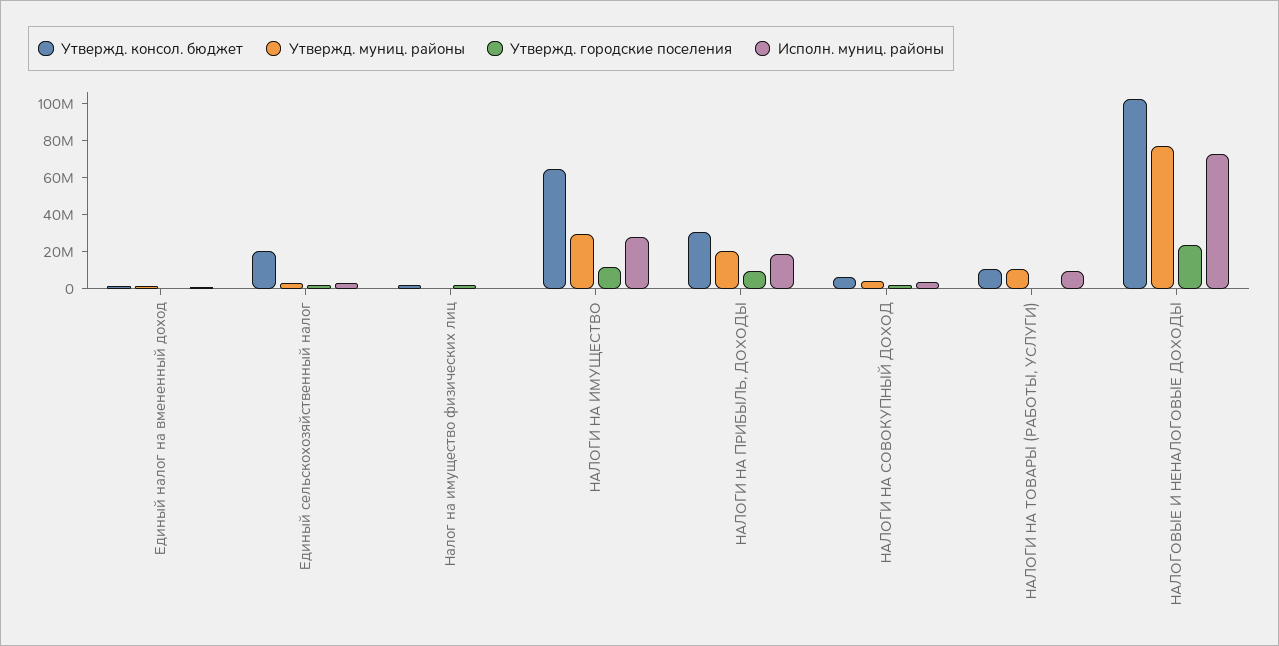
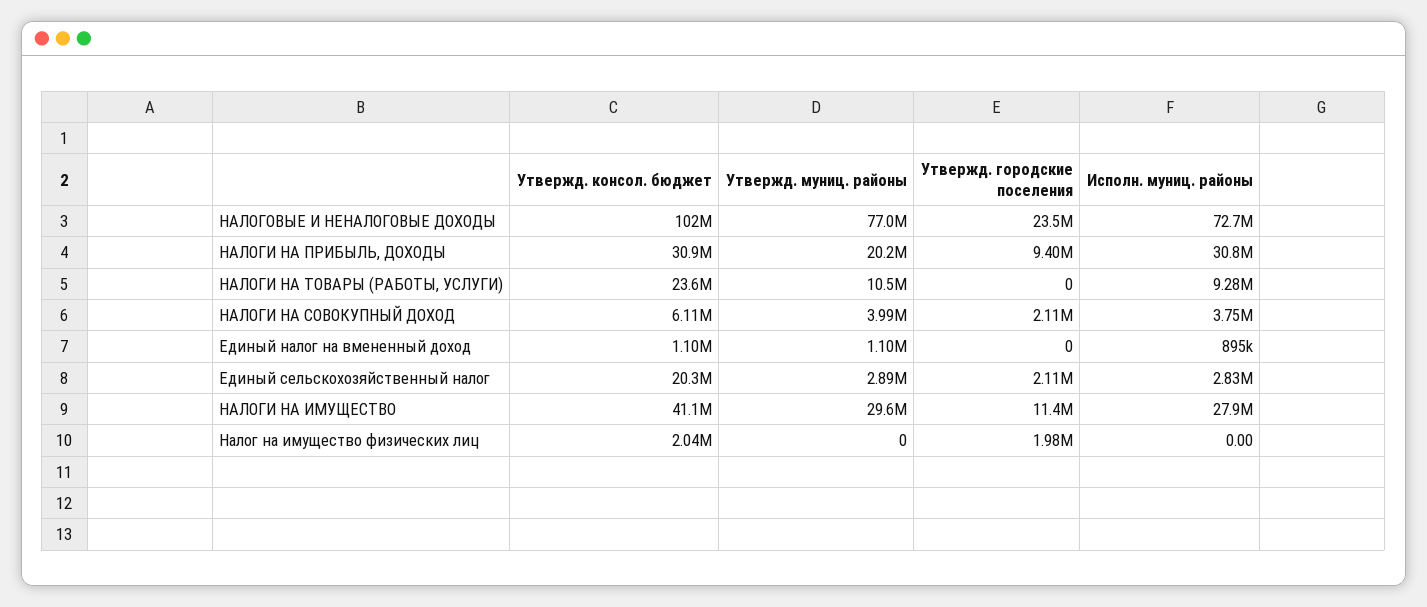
  {
    "Утвержд. консол. бюджет": {
      "Единый налог на вмененный доход": 1100000,
      "Единый сельскохозяйственный налог": 20300000,
      "Налог на имущество физических лиц": 2040000,
-     "НАЛОГИ НА ИМУЩЕСТВО": 65000000,
+     "НАЛОГИ НА ИМУЩЕСТВО": 41100000,
      "НАЛОГИ НА ПРИБЫЛЬ, ДОХОДЫ": 30900000,
      "НАЛОГИ НА СОВОКУПНЫЙ ДОХОД": 6110000,
-     "НАЛОГИ НА ТОВАРЫ (РАБОТЫ, УСЛУГИ)": 10000000,
+     "НАЛОГИ НА ТОВАРЫ (РАБОТЫ, УСЛУГИ)": 23600000,
      "НАЛОГОВЫЕ И НЕНАЛОГОВЫЕ ДОХОДЫ": 102000000
    },
    "Утвержд. муниц. районы": {
      "Единый налог на вмененный доход": 1100000,
      "Единый сельскохозяйственный налог": 2890000,
      "Налог на имущество физических лиц": 0,
      "НАЛОГИ НА ИМУЩЕСТВО": 29600000,
      "НАЛОГИ НА ПРИБЫЛЬ, ДОХОДЫ": 20200000,
      "НАЛОГИ НА СОВОКУПНЫЙ ДОХОД": 3990000,
      "НАЛОГИ НА ТОВАРЫ (РАБОТЫ, УСЛУГИ)": 10500000,
      "НАЛОГОВЫЕ И НЕНАЛОГОВЫЕ ДОХОДЫ": 77000000
    },
    "Утвержд. городские поселения": {
      "Единый налог на вмененный доход": 0,
      "Единый сельскохозяйственный налог": 2110000,
      "Налог на имущество физических лиц": 1980000,
      "НАЛОГИ НА ИМУЩЕСТВО": 11400000,
      "НАЛОГИ НА ПРИБЫЛЬ, ДОХОДЫ": 9400000,
      "НАЛОГИ НА СОВОКУПНЫЙ ДОХОД": 2110000,
      "НАЛОГИ НА ТОВАРЫ (РАБОТЫ, УСЛУГИ)": 0,
      "НАЛОГОВЫЕ И НЕНАЛОГОВЫЕ ДОХОДЫ": 23500000
    },
    "Исполн. муниц. районы": {
      "Единый налог на вмененный доход": 895000,
      "Единый сельскохозяйственный налог": 2830000,
      "Налог на имущество физических лиц": 0,
      "НАЛОГИ НА ИМУЩЕСТВО": 27900000,
-     "НАЛОГИ НА ПРИБЫЛЬ, ДОХОДЫ": 20000000,
+     "НАЛОГИ НА ПРИБЫЛЬ, ДОХОДЫ": 30800000,
      "НАЛОГИ НА СОВОКУПНЫЙ ДОХОД": 3750000,
      "НАЛОГИ НА ТОВАРЫ (РАБОТЫ, УСЛУГИ)": 9280000,
      "НАЛОГОВЫЕ И НЕНАЛОГОВЫЕ ДОХОДЫ": 72700000
    }
  }

